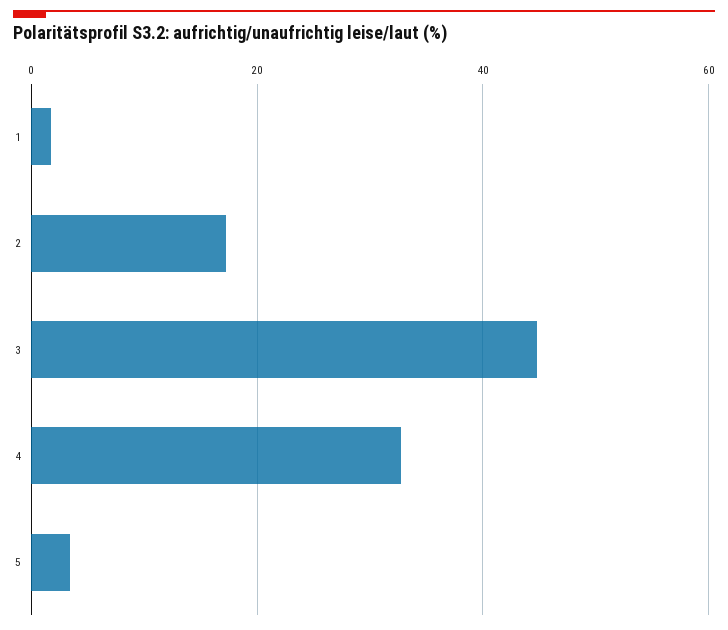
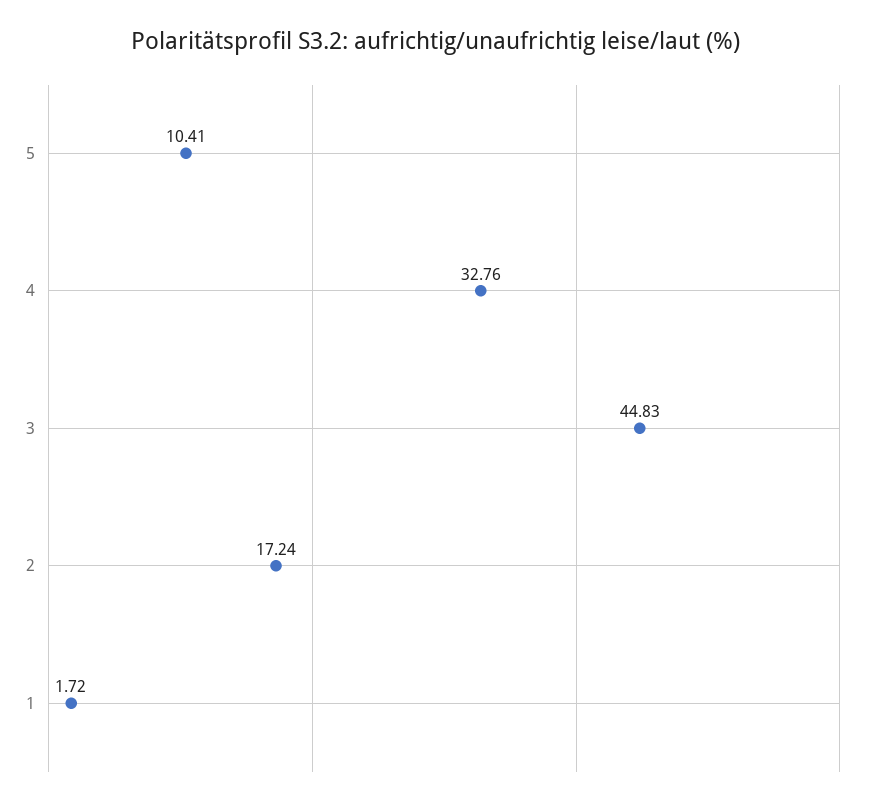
  {
    "1": 1.72,
    "2": 17.24,
    "3": 44.83,
    "4": 32.76,
-   "5": 4
+   "5": 10.41
  }

